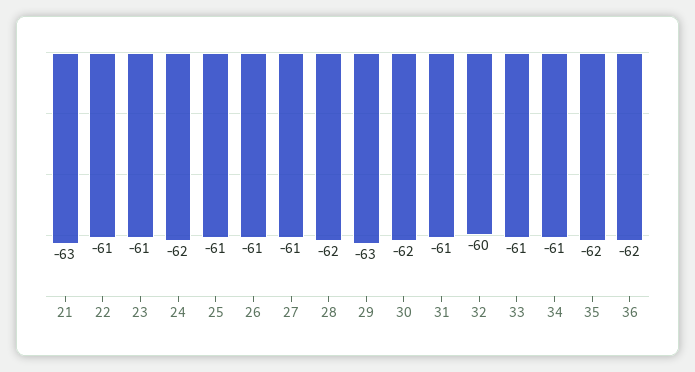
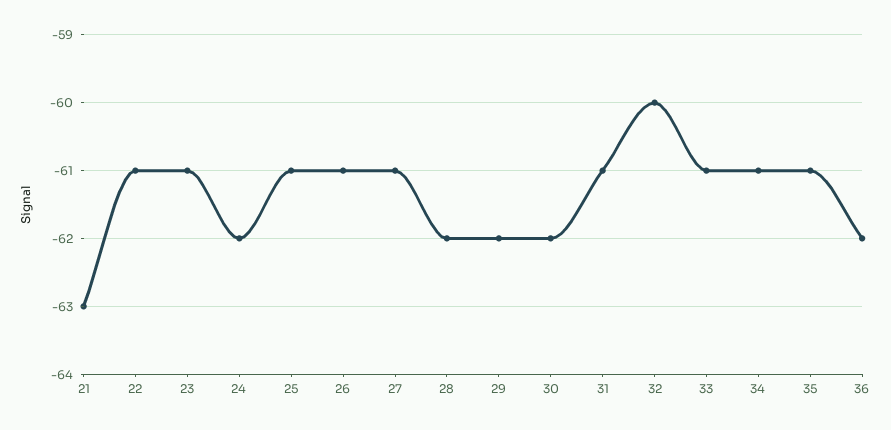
  {
    "21": -63,
    "22": -61,
    "23": -61,
    "24": -62,
    "25": -61,
    "26": -61,
    "27": -61,
    "28": -62,
-   "29": -63,
+   "29": -62,
    "30": -62,
    "31": -61,
    "32": -60,
    "33": -61,
    "34": -61,
-   "35": -62,
+   "35": -61,
    "36": -62
  }

